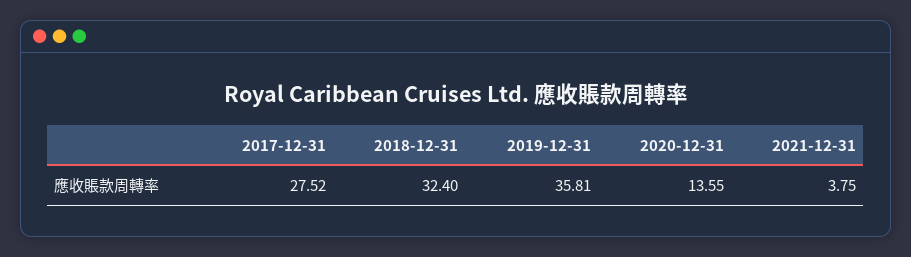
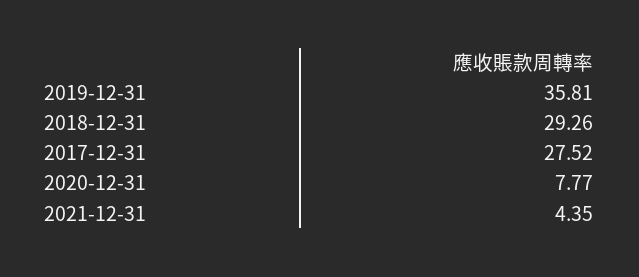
  {
    "2017-12-31": 27.52,
-   "2018-12-31": 32.4,
+   "2018-12-31": 29.26,
    "2019-12-31": 35.81,
-   "2020-12-31": 13.55,
+   "2020-12-31": 7.77,
-   "2021-12-31": 3.75
+   "2021-12-31": 4.35
  }

